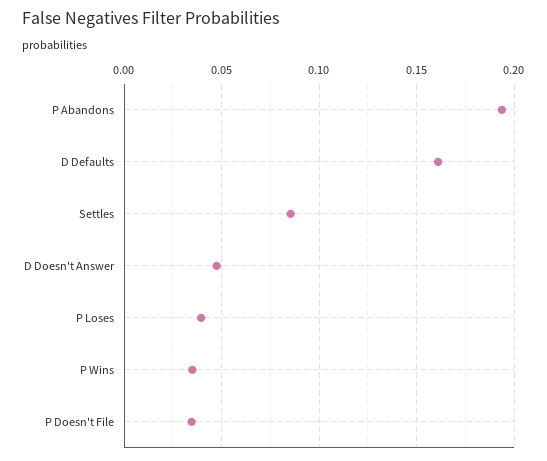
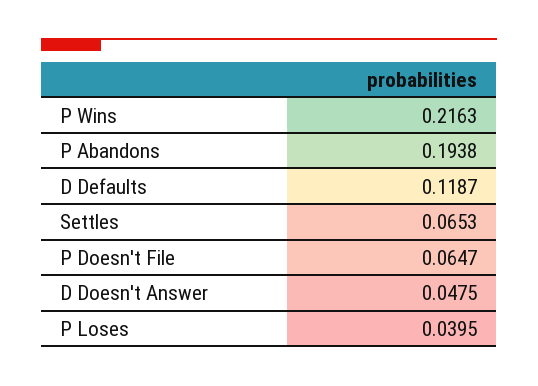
  {
    "P Abandons": 0.1938,
-   "D Defaults": 0.16,
+   "D Defaults": 0.1187,
-   "Settles": 0.085,
+   "Settles": 0.0653,
    "D Doesn't Answer": 0.0475,
    "P Loses": 0.0395,
-   "P Wins": 0.035,
+   "P Wins": 0.2163,
-   "P Doesn't File": 0.035
+   "P Doesn't File": 0.0647
  }

